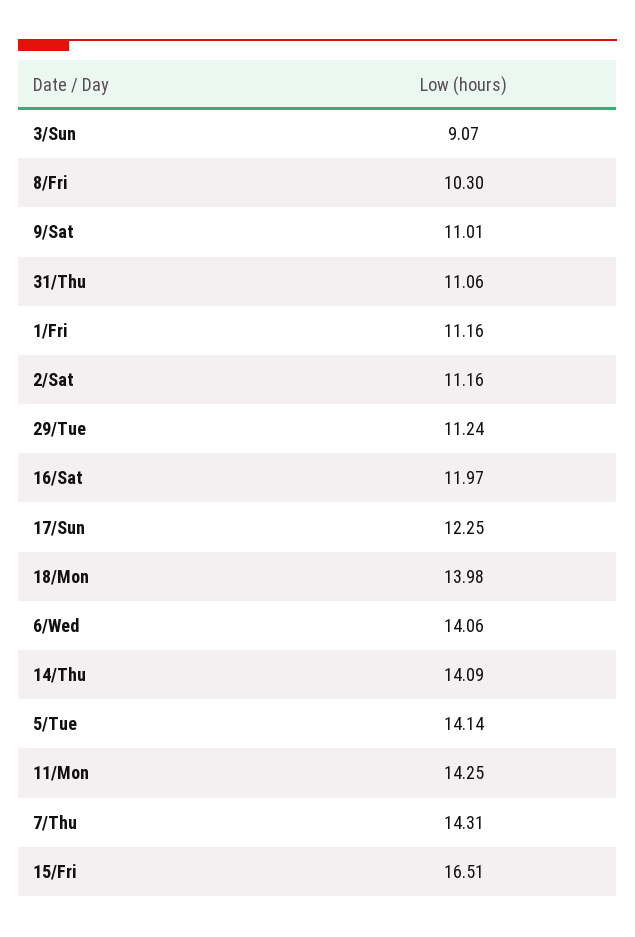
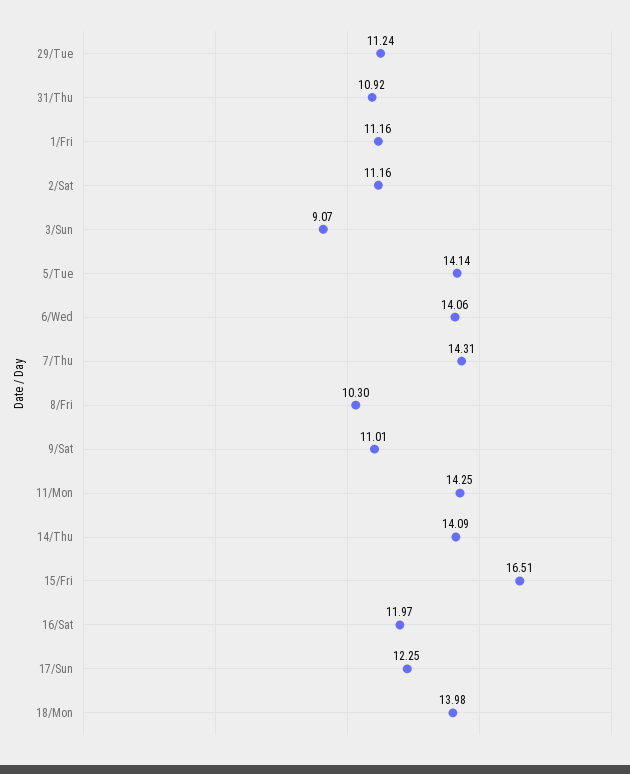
  {
    "3/Sun": 9.07,
    "8/Fri": 10.3,
    "9/Sat": 11.01,
-   "31/Thu": 11.06,
+   "31/Thu": 10.92,
    "1/Fri": 11.16,
    "2/Sat": 11.16,
    "29/Tue": 11.24,
    "16/Sat": 11.97,
    "17/Sun": 12.25,
    "18/Mon": 13.98,
    "6/Wed": 14.06,
    "14/Thu": 14.09,
    "5/Tue": 14.14,
    "11/Mon": 14.25,
    "7/Thu": 14.31,
    "15/Fri": 16.51
  }

